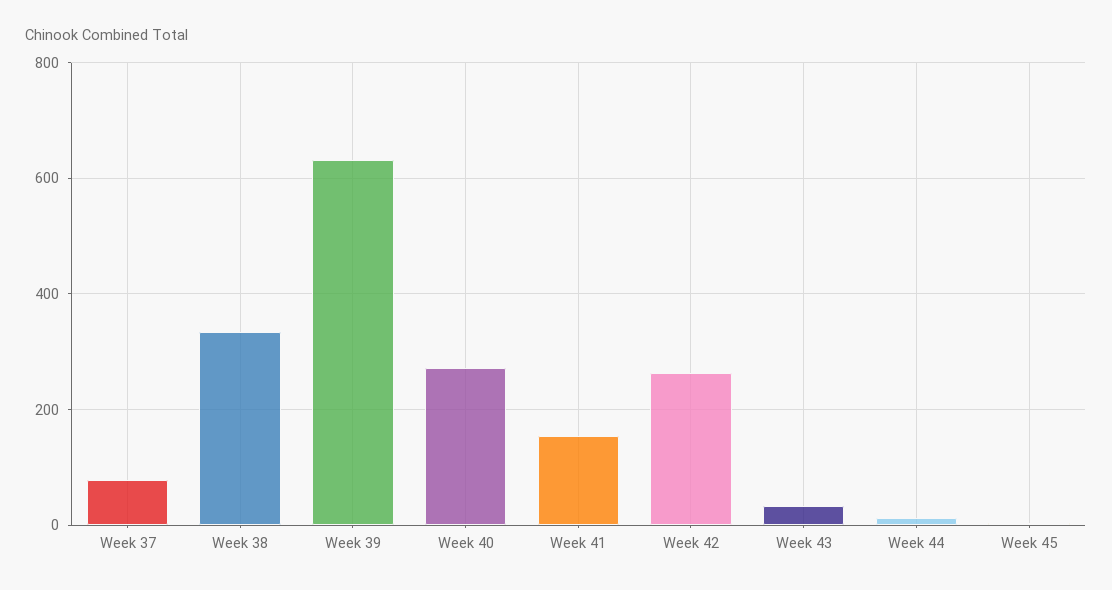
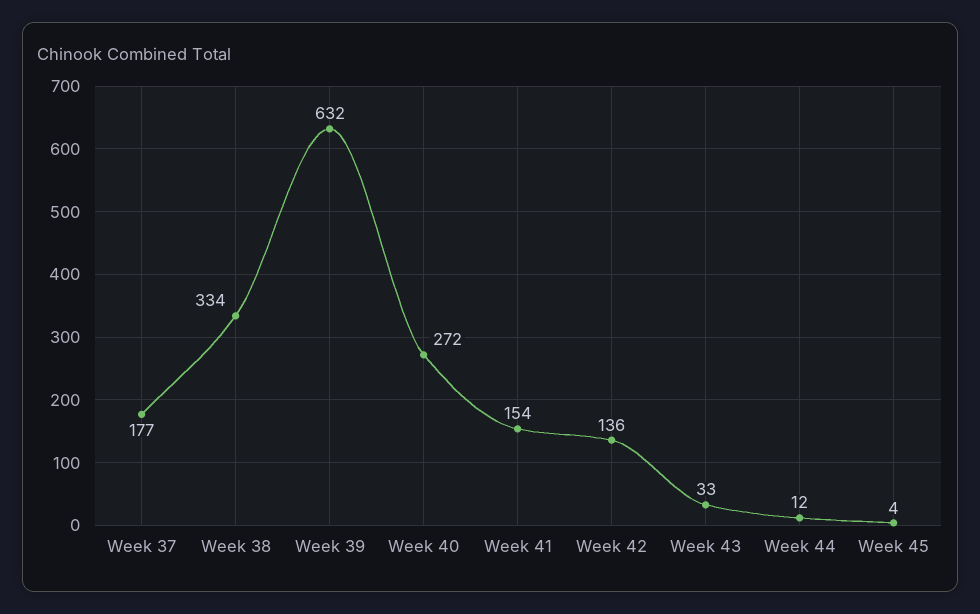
  {
-   "Week 37": 80,
+   "Week 37": 177,
    "Week 38": 334,
    "Week 39": 632,
    "Week 40": 272,
    "Week 41": 154,
-   "Week 42": 260,
+   "Week 42": 136,
    "Week 43": 33,
    "Week 44": 12,
    "Week 45": 4
  }

